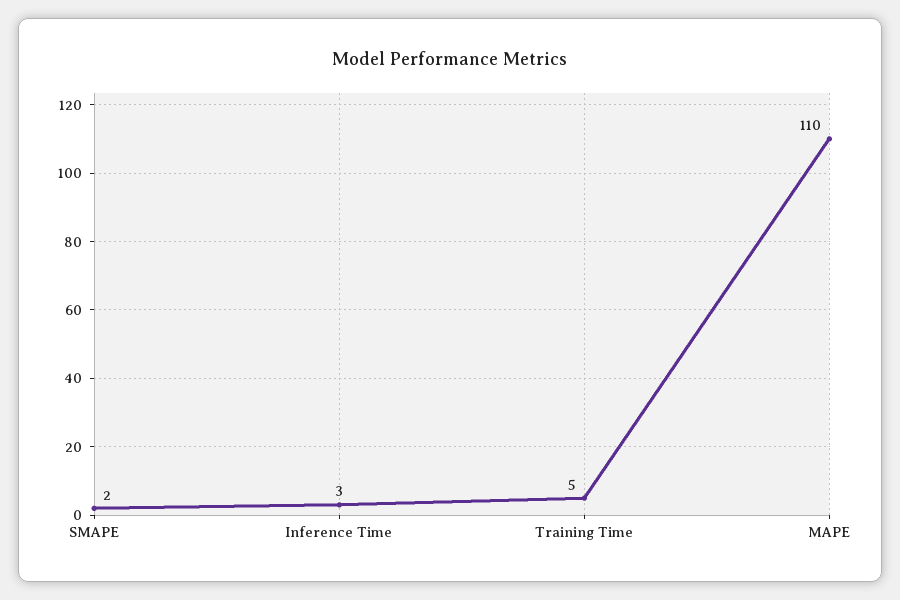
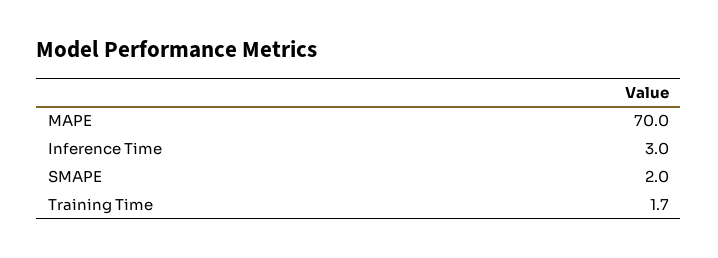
  {
    "SMAPE": 2,
    "Inference Time": 3,
-   "Training Time": 5,
+   "Training Time": 1.7,
-   "MAPE": 110
+   "MAPE": 70
  }

